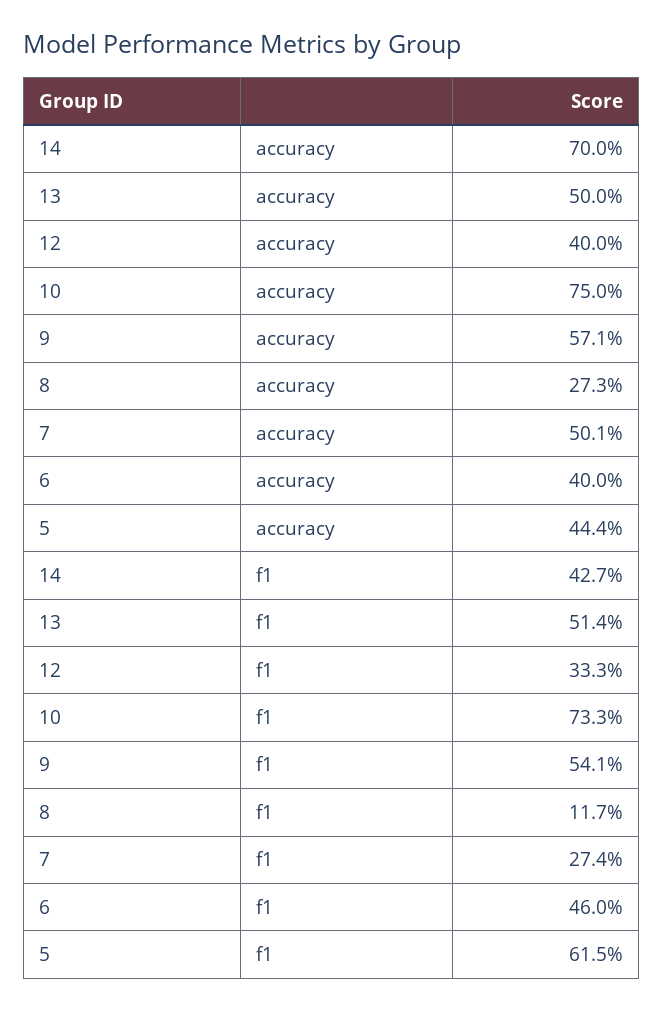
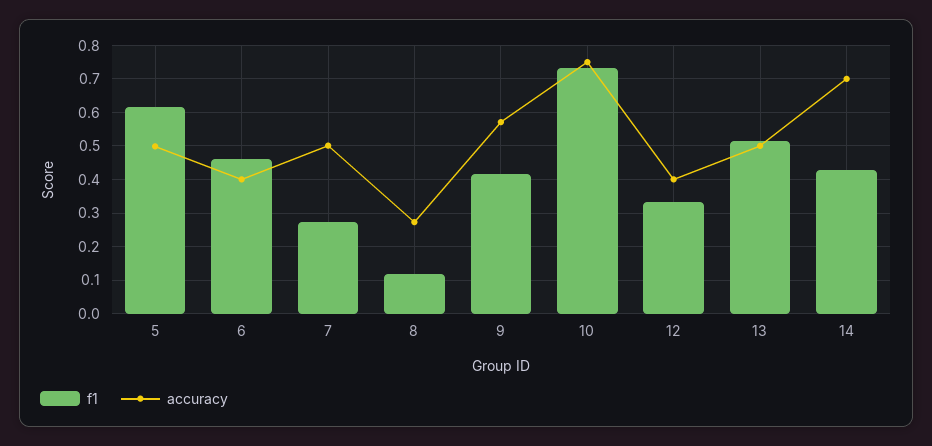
  {
    "accuracy": {
      "14": 0.7,
      "13": 0.5,
      "12": 0.4,
      "10": 0.75,
      "9": 0.571,
      "8": 0.273,
      "7": 0.501,
      "6": 0.4,
-     "5": 0.444
+     "5": 0.5
    },
    "f1": {
      "14": 0.427,
      "13": 0.514,
      "12": 0.333,
      "10": 0.733,
-     "9": 0.541,
+     "9": 0.42,
      "8": 0.117,
      "7": 0.274,
      "6": 0.46,
      "5": 0.615
    }
  }

